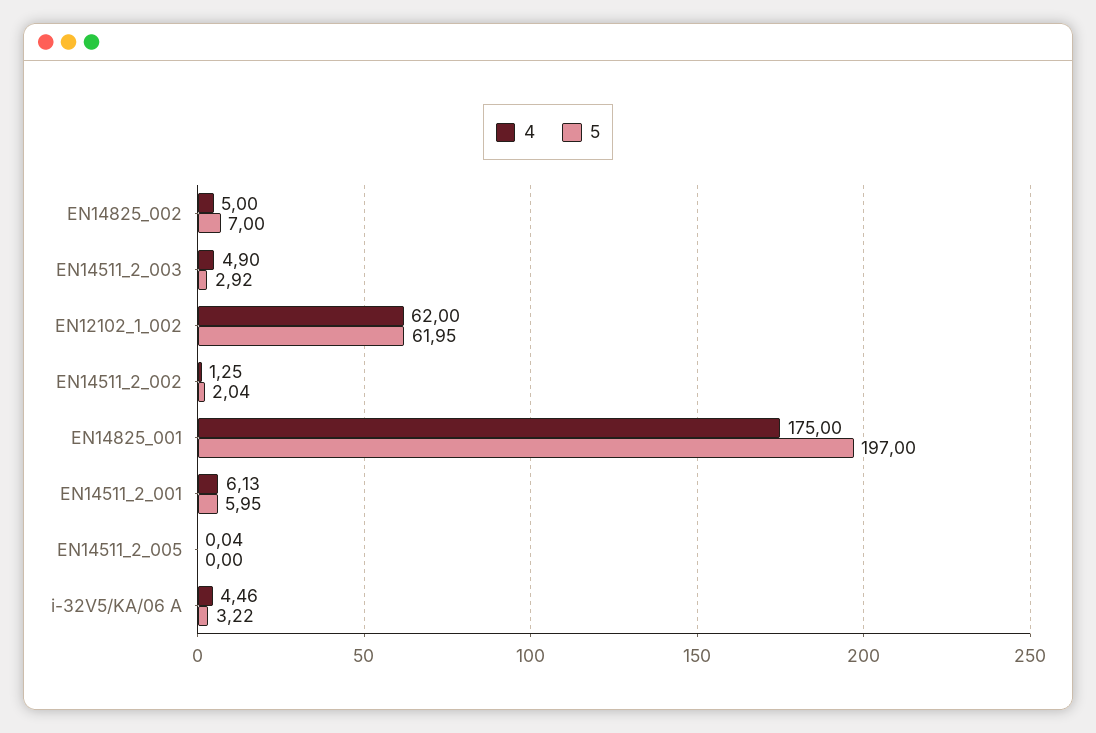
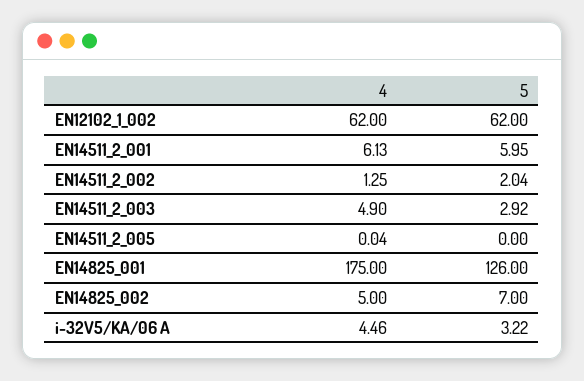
  {
    "4": {
      "EN14825_002": 5,
      "EN14511_2_003": 4.9,
      "EN12102_1_002": 62,
      "EN14511_2_002": 1.25,
      "EN14825_001": 175,
      "EN14511_2_001": 6.13,
      "EN14511_2_005": 0.04,
      "i-32V5/KA/06 A": 4.46
    },
    "5": {
      "EN14825_002": 7,
      "EN14511_2_003": 2.92,
-     "EN12102_1_002": 61.95,
+     "EN12102_1_002": 62,
      "EN14511_2_002": 2.04,
-     "EN14825_001": 197,
+     "EN14825_001": 126,
      "EN14511_2_001": 5.95,
      "EN14511_2_005": 0,
      "i-32V5/KA/06 A": 3.22
    }
  }

